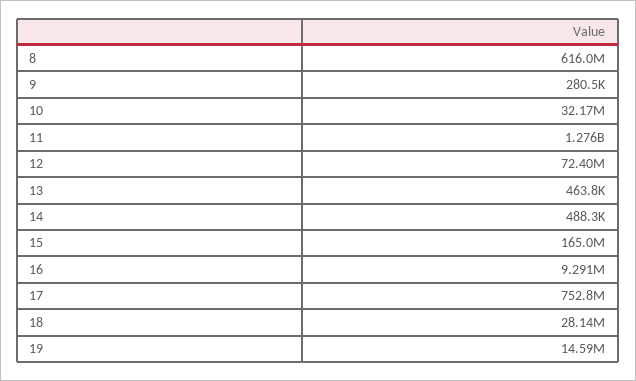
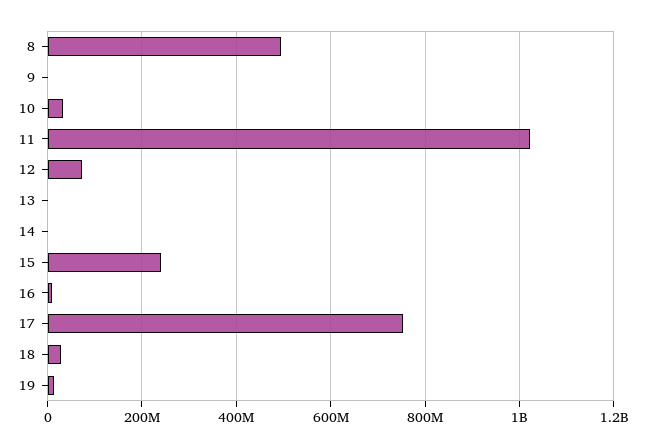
  {
-   "8": 616000000,
+   "8": 500000000,
    "9": 280500,
    "10": 32170000,
-   "11": 1276000000,
+   "11": 1020000000,
    "12": 72400000,
    "13": 463800,
    "14": 488300,
-   "15": 165000000,
+   "15": 240000000,
    "16": 9291000,
    "17": 752800000,
    "18": 28140000,
    "19": 14590000
  }

